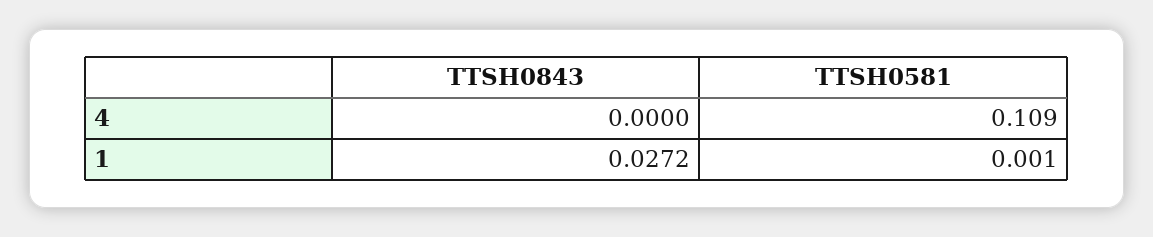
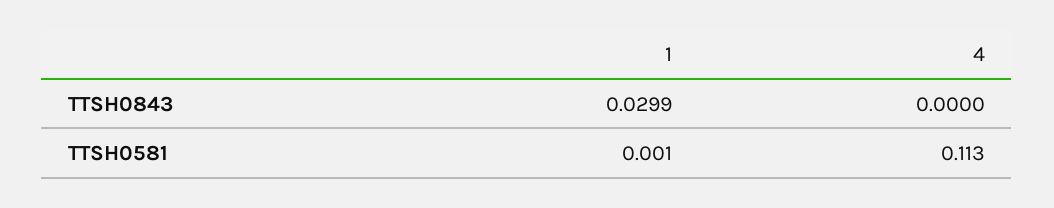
  {
    "TTSH0843": {
      "4": 0,
-     "1": 0.0272
+     "1": 0.0299
    },
    "TTSH0581": {
-     "4": 0.109,
+     "4": 0.113,
      "1": 0.001
    }
  }

